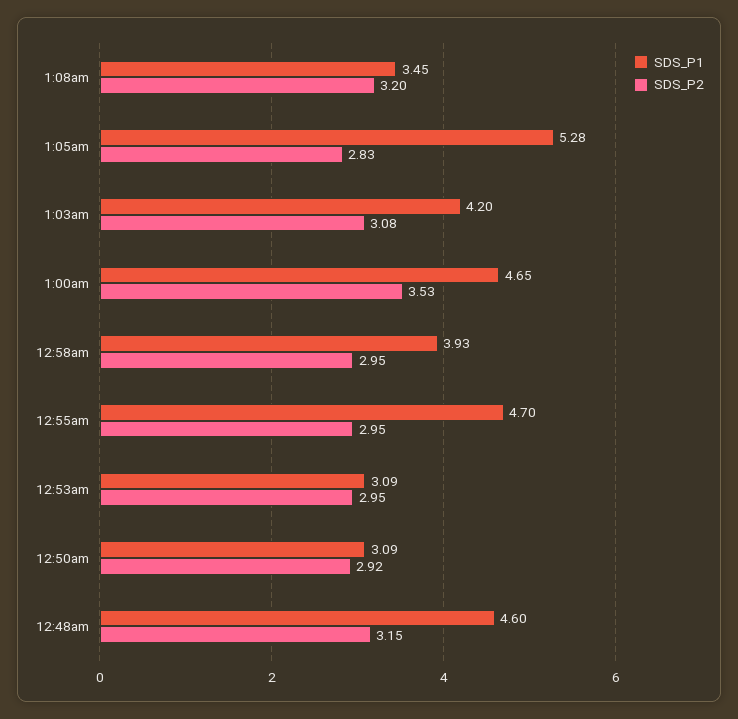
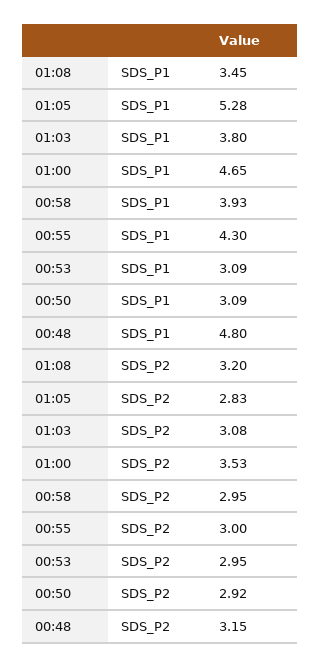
  {
    "SDS_P1": {
      "1:08am": 3.45,
      "1:05am": 5.28,
-     "1:03am": 4.2,
+     "1:03am": 3.8,
      "1:00am": 4.65,
      "12:58am": 3.93,
-     "12:55am": 4.7,
+     "12:55am": 4.3,
      "12:53am": 3.09,
      "12:50am": 3.09,
-     "12:48am": 4.6
+     "12:48am": 4.8
    },
    "SDS_P2": {
      "1:08am": 3.2,
      "1:05am": 2.83,
      "1:03am": 3.08,
      "1:00am": 3.53,
      "12:58am": 2.95,
-     "12:55am": 2.95,
+     "12:55am": 3,
      "12:53am": 2.95,
      "12:50am": 2.92,
      "12:48am": 3.15
    }
  }

